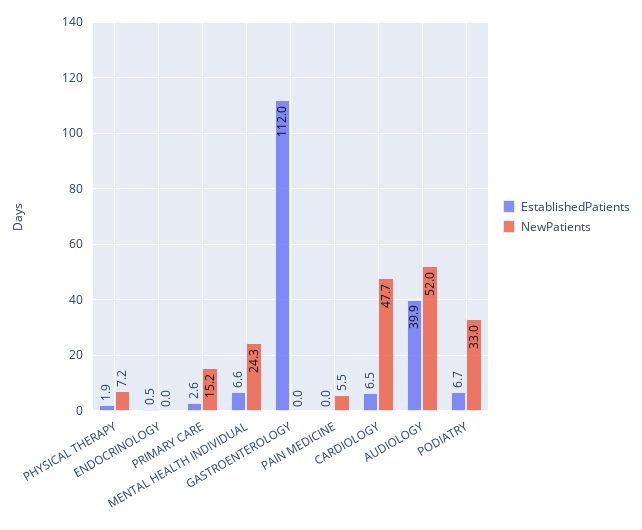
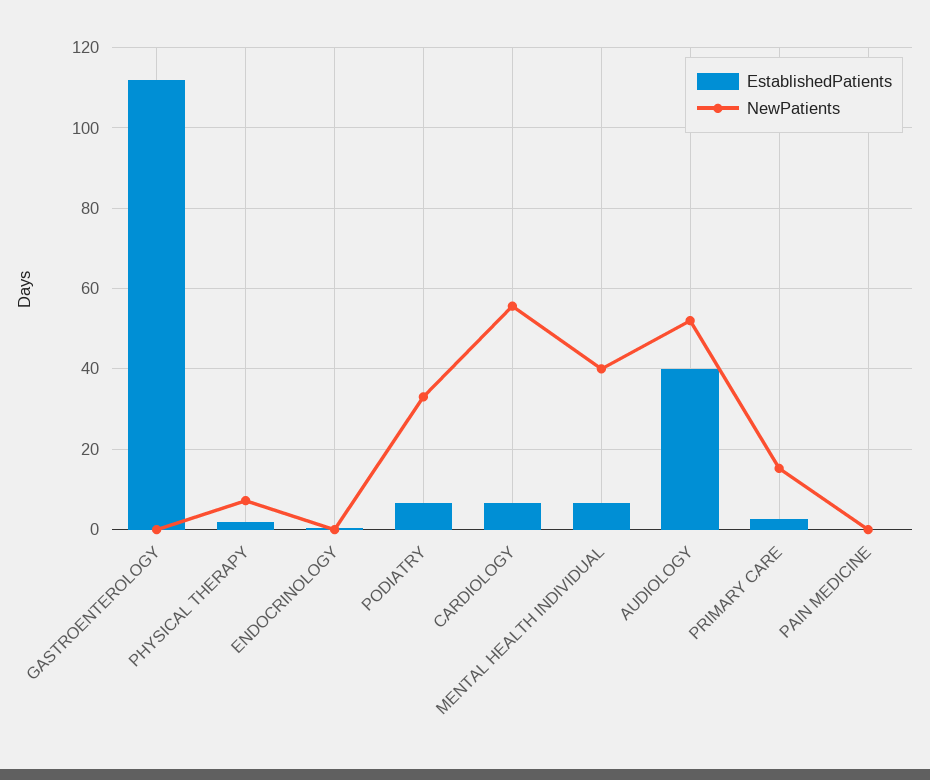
  {
    "EstablishedPatients": {
      "PHYSICAL THERAPY": 1.9,
      "ENDOCRINOLOGY": 0.5,
      "PRIMARY CARE": 2.6,
      "MENTAL HEALTH INDIVIDUAL": 6.6,
      "GASTROENTEROLOGY": 112,
      "PAIN MEDICINE": 0,
      "CARDIOLOGY": 6.5,
      "AUDIOLOGY": 39.9,
      "PODIATRY": 6.7
    },
    "NewPatients": {
      "PHYSICAL THERAPY": 7.2,
      "ENDOCRINOLOGY": 0,
      "PRIMARY CARE": 15.2,
-     "MENTAL HEALTH INDIVIDUAL": 24.3,
+     "MENTAL HEALTH INDIVIDUAL": 40,
      "GASTROENTEROLOGY": 0,
-     "PAIN MEDICINE": 5.5,
+     "PAIN MEDICINE": 0,
-     "CARDIOLOGY": 47.7,
+     "CARDIOLOGY": 56,
      "AUDIOLOGY": 52,
      "PODIATRY": 33
    }
  }

